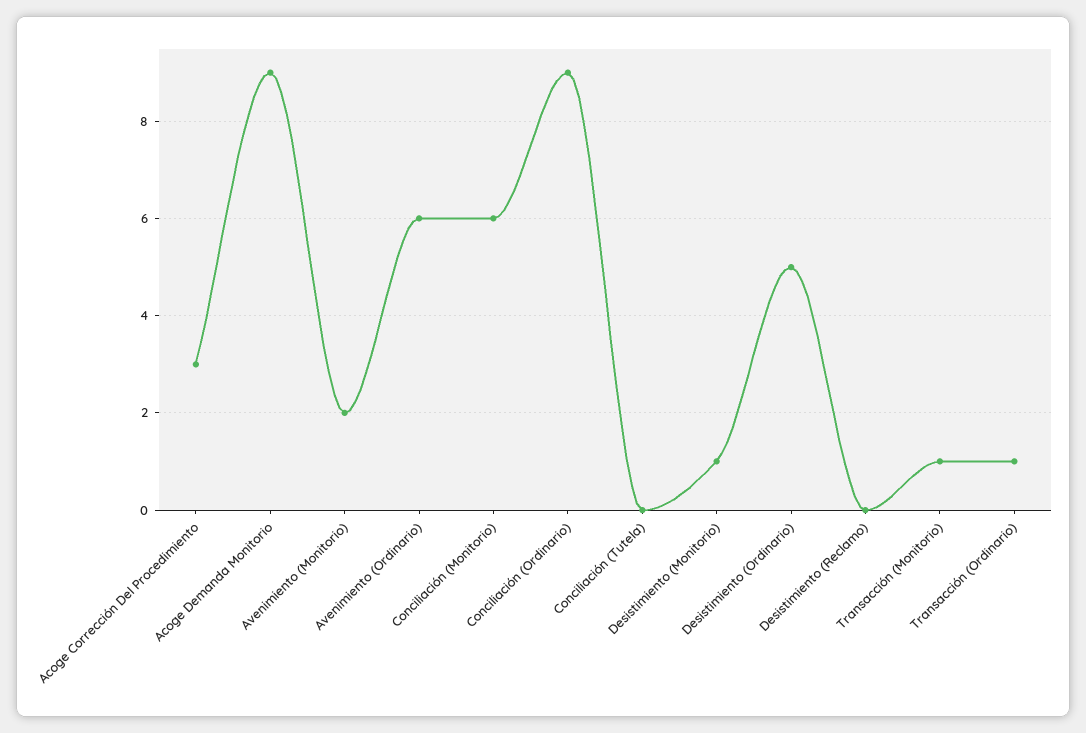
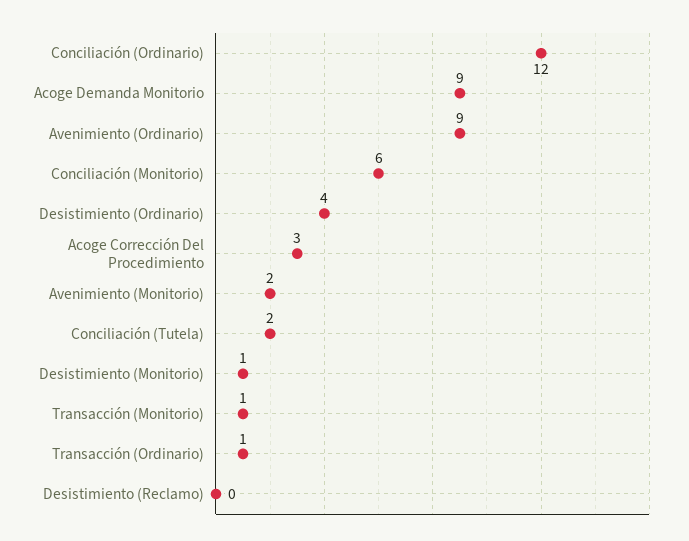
  {
    "Acoge Corrección Del Procedimiento": 3,
    "Acoge Demanda Monitorio": 9,
    "Avenimiento (Monitorio)": 2,
-   "Avenimiento (Ordinario)": 6,
+   "Avenimiento (Ordinario)": 9,
    "Conciliación (Monitorio)": 6,
-   "Conciliación (Ordinario)": 9,
+   "Conciliación (Ordinario)": 12,
-   "Conciliación (Tutela)": 0,
+   "Conciliación (Tutela)": 2,
    "Desistimiento (Monitorio)": 1,
-   "Desistimiento (Ordinario)": 5,
+   "Desistimiento (Ordinario)": 4,
    "Desistimiento (Reclamo)": 0,
    "Transacción (Monitorio)": 1,
    "Transacción (Ordinario)": 1
  }

